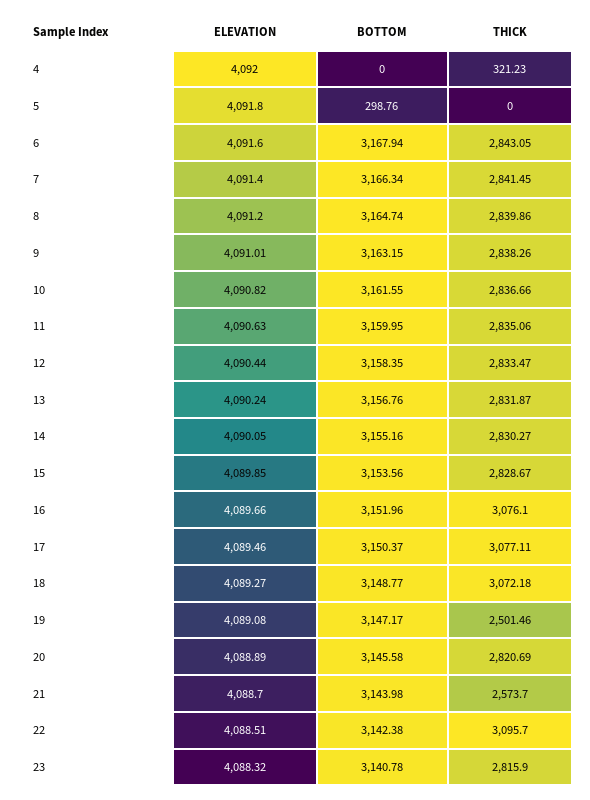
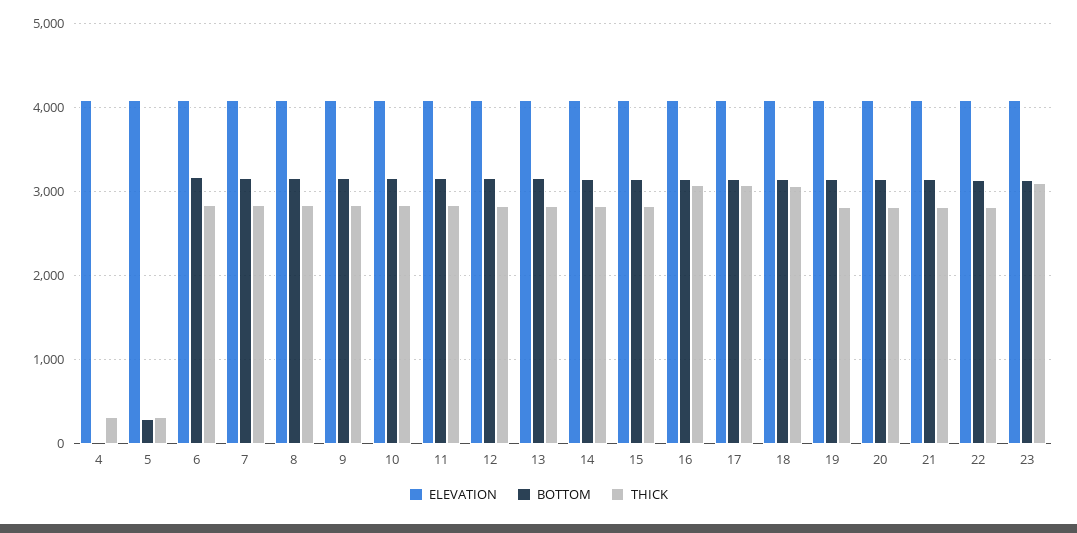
  {
    "ELEVATION": {
      "4": 4092,
      "5": 4091.8,
      "6": 4091.6,
      "7": 4091.4,
      "8": 4091.2,
      "9": 4091.01,
      "10": 4090.82,
      "11": 4090.63,
      "12": 4090.44,
      "13": 4090.24,
      "14": 4090.05,
      "15": 4089.85,
      "16": 4089.66,
      "17": 4089.46,
      "18": 4089.27,
      "19": 4089.08,
      "20": 4088.89,
      "21": 4088.7,
      "22": 4088.51,
      "23": 4088.32
    },
    "BOTTOM": {
      "4": 0,
      "5": 298.76,
      "6": 3167.94,
      "7": 3166.34,
      "8": 3164.74,
      "9": 3163.15,
      "10": 3161.55,
      "11": 3159.95,
      "12": 3158.35,
      "13": 3156.76,
      "14": 3155.16,
      "15": 3153.56,
      "16": 3151.96,
      "17": 3150.37,
      "18": 3148.77,
      "19": 3147.17,
      "20": 3145.58,
      "21": 3143.98,
      "22": 3142.38,
      "23": 3140.78
    },
    "THICK": {
      "4": 321.23,
-     "5": 0,
+     "5": 300,
      "6": 2843.05,
      "7": 2841.45,
      "8": 2839.86,
      "9": 2838.26,
      "10": 2836.66,
      "11": 2835.06,
      "12": 2833.47,
      "13": 2831.87,
      "14": 2830.27,
      "15": 2828.67,
      "16": 3076.1,
      "17": 3077.11,
      "18": 3072.18,
-     "19": 2501.46,
+     "19": 2800,
      "20": 2820.69,
-     "21": 2573.7,
+     "21": 2800,
-     "22": 3095.7,
+     "22": 2800,
-     "23": 2815.9
+     "23": 3100
    }
  }

